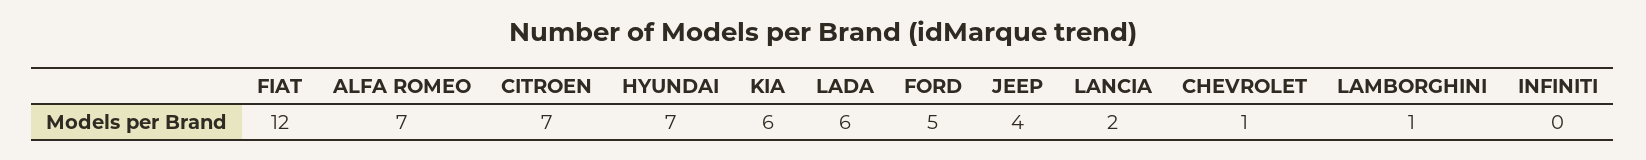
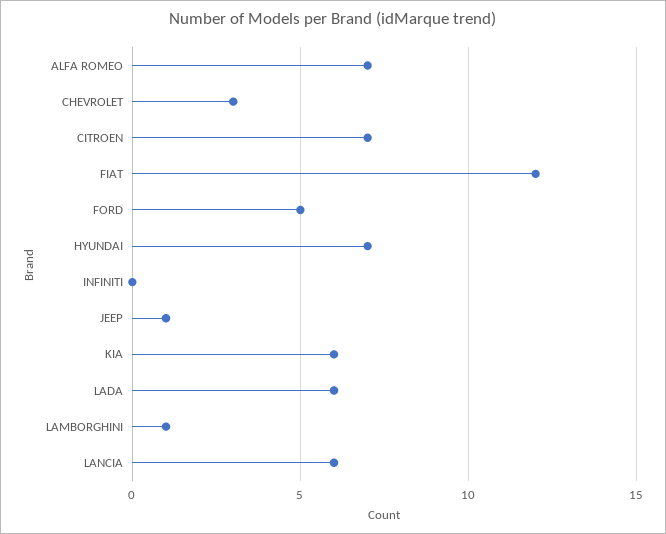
  {
    "FIAT": 12,
    "ALFA ROMEO": 7,
    "CITROEN": 7,
    "HYUNDAI": 7,
    "KIA": 6,
    "LADA": 6,
    "FORD": 5,
-   "JEEP": 4,
+   "JEEP": 1,
-   "LANCIA": 2,
+   "LANCIA": 6,
-   "CHEVROLET": 1,
+   "CHEVROLET": 3,
    "LAMBORGHINI": 1,
    "INFINITI": 0
  }

